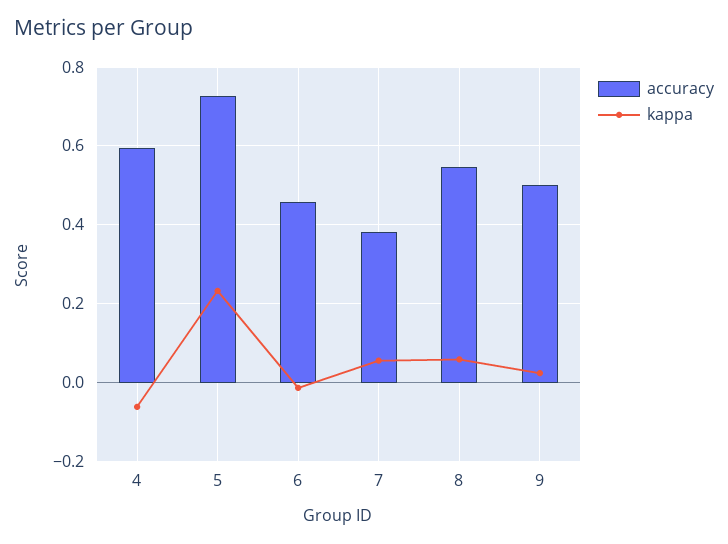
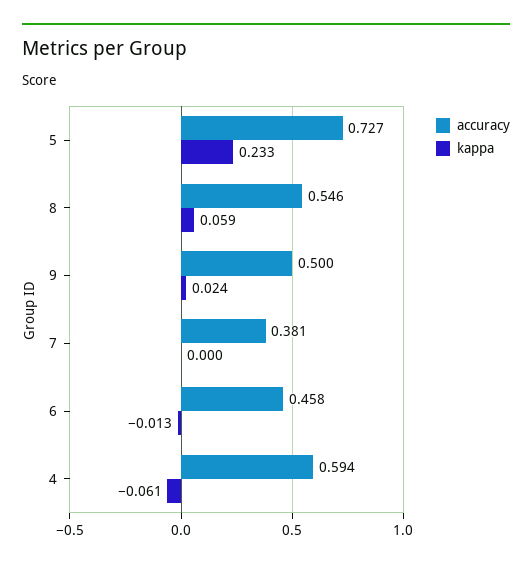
  {
    "accuracy": {
      "4": 0.594,
      "5": 0.727,
      "6": 0.458,
      "7": 0.381,
      "8": 0.546,
      "9": 0.5
    },
    "kappa": {
      "4": -0.061,
      "5": 0.233,
      "6": -0.013,
-     "7": 0.06,
+     "7": 0,
      "8": 0.059,
      "9": 0.024
    }
  }

